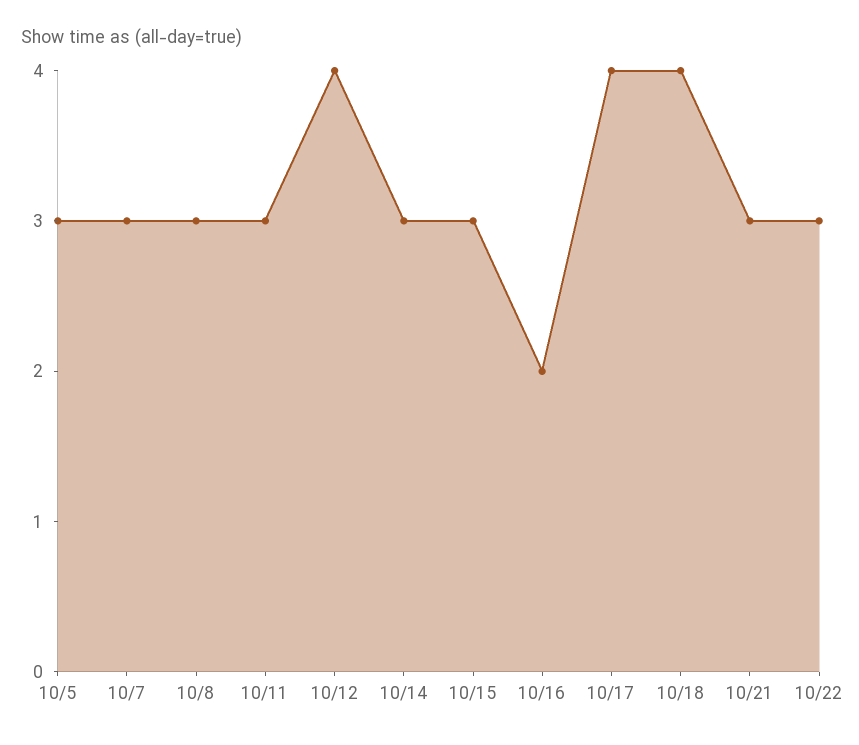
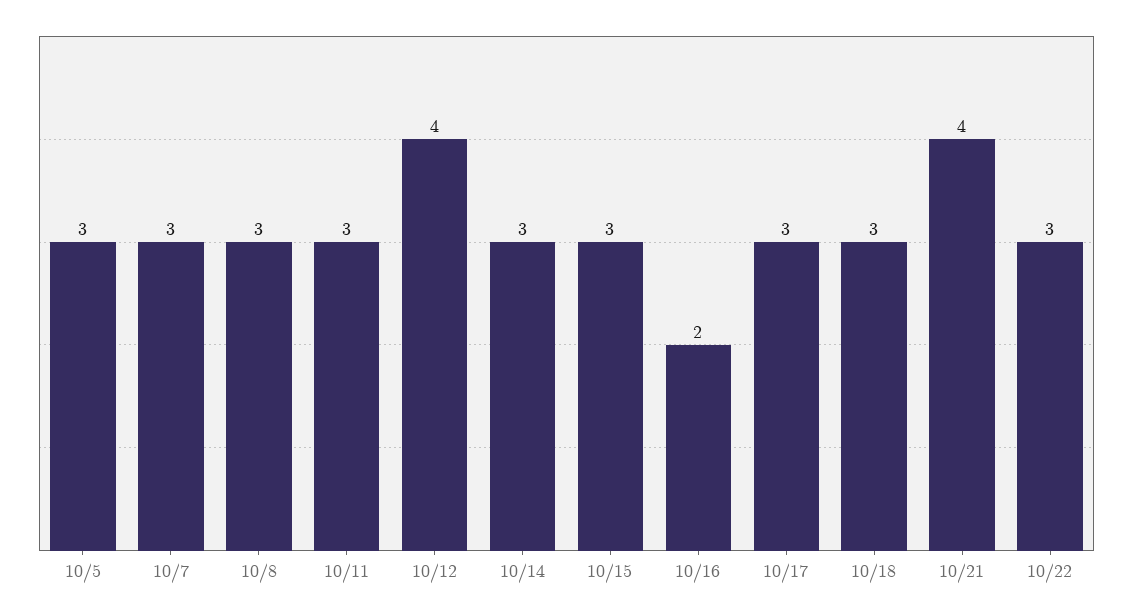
  {
    "10/5": 3,
    "10/7": 3,
    "10/8": 3,
    "10/11": 3,
    "10/12": 4,
    "10/14": 3,
    "10/15": 3,
    "10/16": 2,
-   "10/17": 4,
+   "10/17": 3,
-   "10/18": 4,
+   "10/18": 3,
-   "10/21": 3,
+   "10/21": 4,
    "10/22": 3
  }

